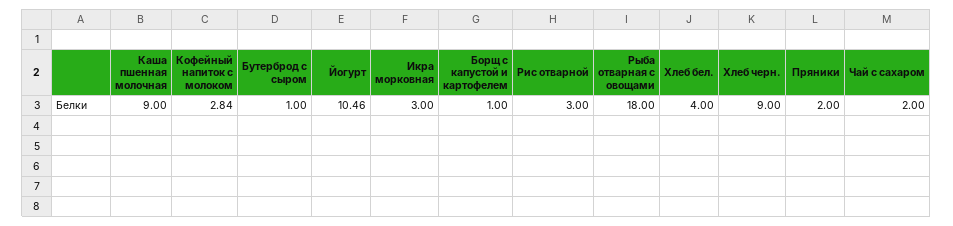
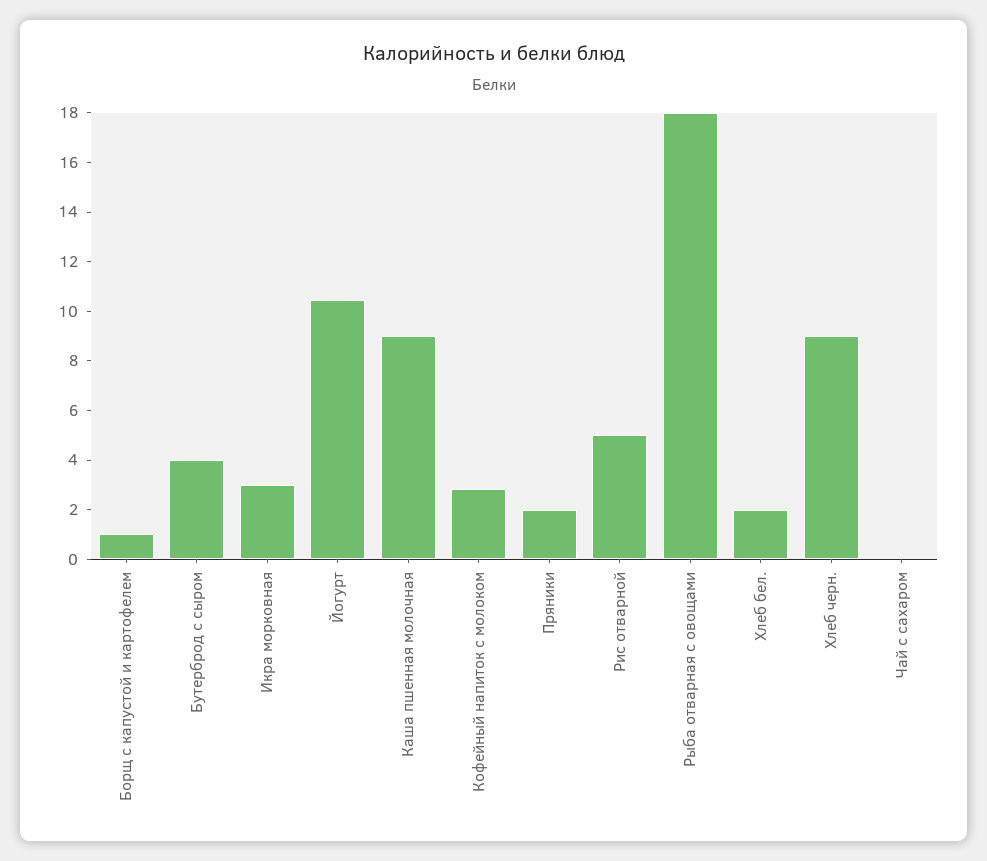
  {
    "Каша пшенная молочная": 9,
    "Кофейный напиток с молоком": 2.84,
-   "Бутерброд с сыром": 1,
+   "Бутерброд с сыром": 4,
    "Йогурт": 10.46,
    "Икра морковная": 3,
    "Борщ с капустой и картофелем": 1,
-   "Рис отварной": 3,
+   "Рис отварной": 5,
    "Рыба отварная с овощами": 18,
-   "Хлеб бел.": 4,
+   "Хлеб бел.": 2,
    "Хлеб черн.": 9,
    "Пряники": 2,
-   "Чай с сахаром": 2
+   "Чай с сахаром": 0
  }

